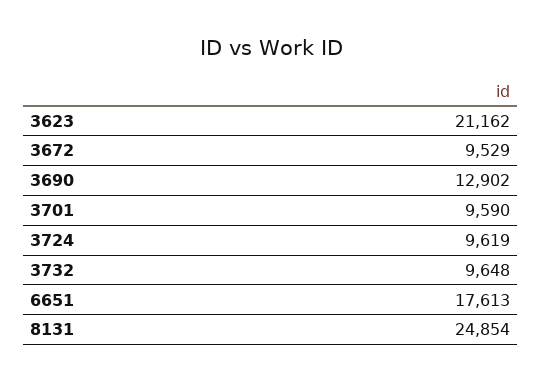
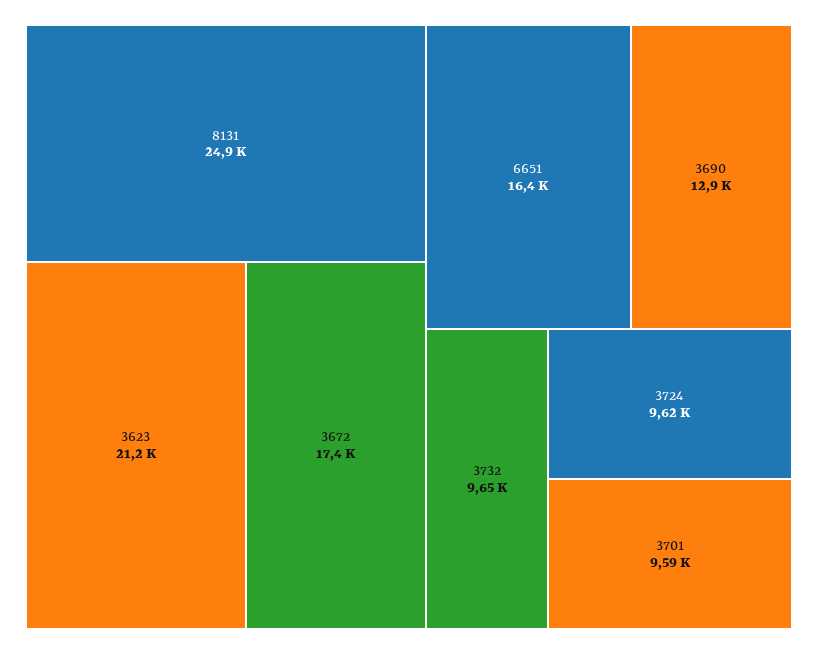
  {
    "3623": 21162,
-   "3672": 9529,
+   "3672": 17400,
    "3690": 12902,
    "3701": 9590,
    "3724": 9619,
    "3732": 9648,
-   "6651": 17613,
+   "6651": 16400,
    "8131": 24854
  }

